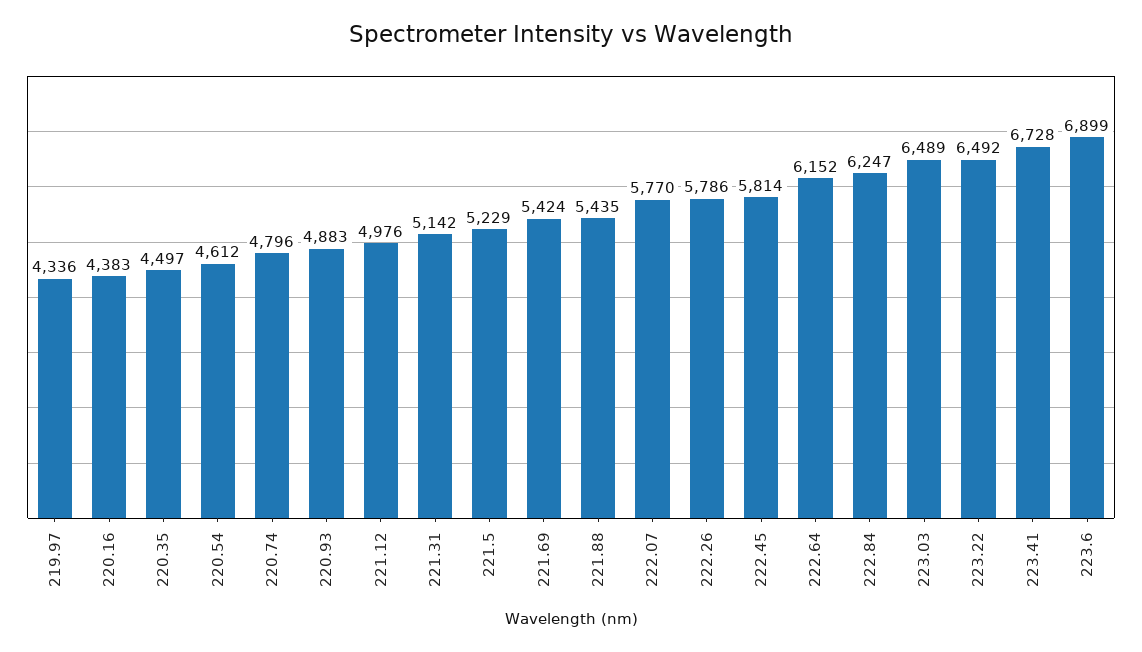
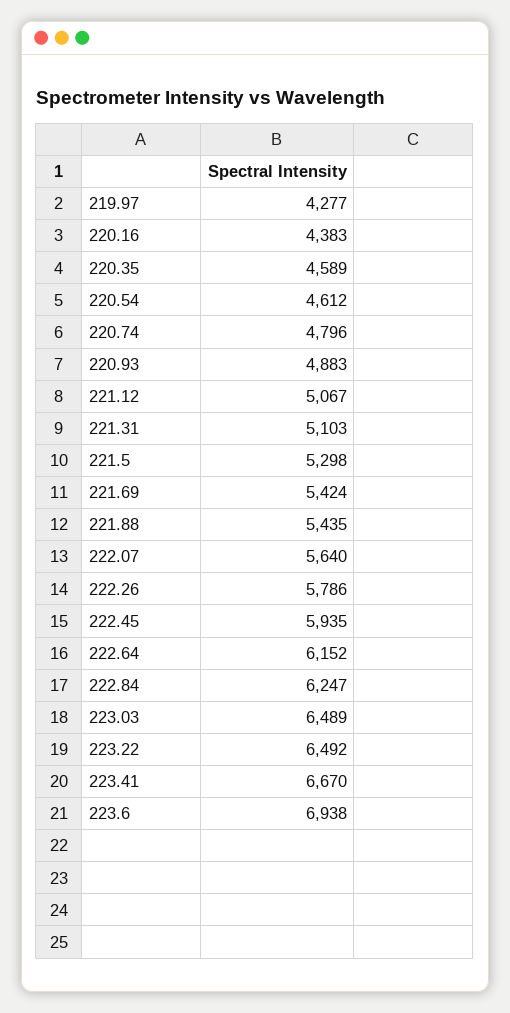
  {
-   "219.97": 4336,
+   "219.97": 4277,
    "220.16": 4383,
-   "220.35": 4497,
+   "220.35": 4589,
    "220.54": 4612,
    "220.74": 4796,
    "220.93": 4883,
-   "221.12": 4976,
+   "221.12": 5067,
-   "221.31": 5142,
+   "221.31": 5103,
-   "221.5": 5229,
+   "221.5": 5298,
    "221.69": 5424,
    "221.88": 5435,
-   "222.07": 5770,
+   "222.07": 5640,
    "222.26": 5786,
-   "222.45": 5814,
+   "222.45": 5935,
    "222.64": 6152,
    "222.84": 6247,
    "223.03": 6489,
    "223.22": 6492,
-   "223.41": 6728,
+   "223.41": 6670,
-   "223.6": 6899
+   "223.6": 6938
  }

